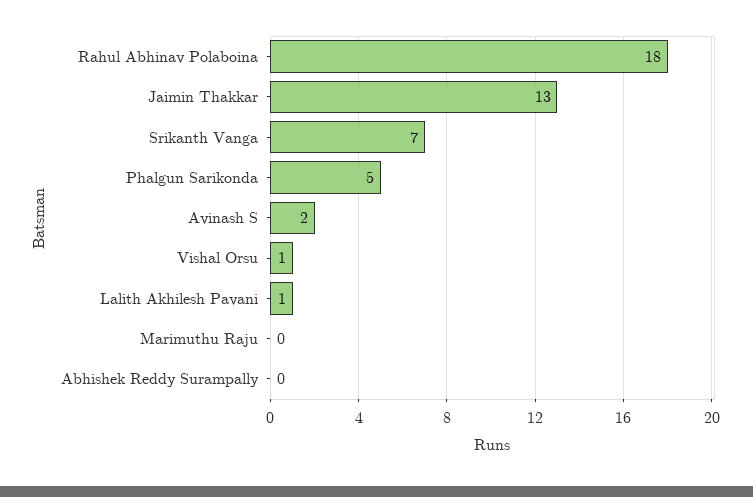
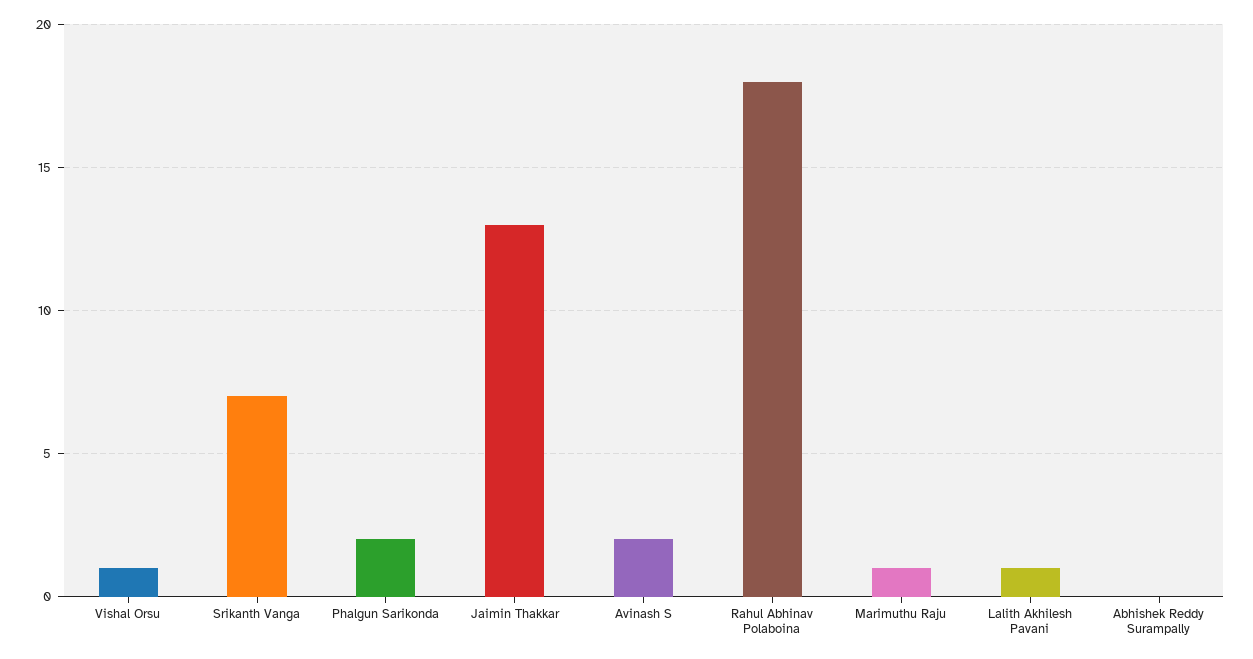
  {
    "Rahul Abhinav Polaboina": 18,
    "Jaimin Thakkar": 13,
    "Srikanth Vanga": 7,
-   "Phalgun Sarikonda": 5,
+   "Phalgun Sarikonda": 2,
    "Avinash S": 2,
    "Vishal Orsu": 1,
    "Lalith Akhilesh Pavani": 1,
-   "Marimuthu Raju": 0,
+   "Marimuthu Raju": 1,
    "Abhishek Reddy Surampally": 0
  }

